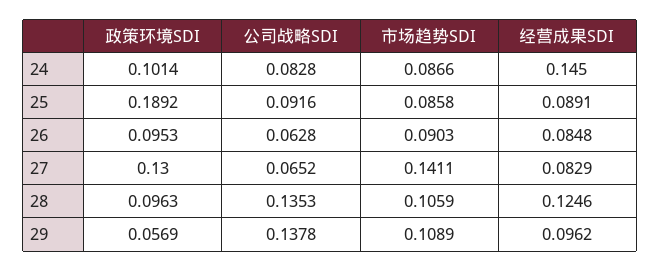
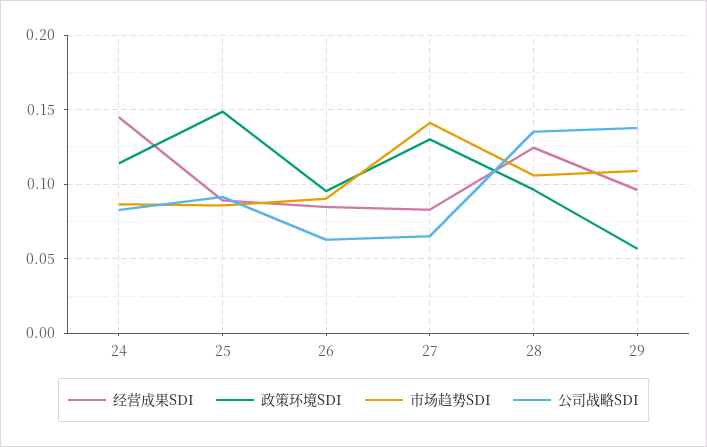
  {
    "政策环境SDI": {
-     "24": 0.1014,
+     "24": 0.115,
-     "25": 0.1892,
+     "25": 0.15,
      "26": 0.0953,
      "27": 0.13,
      "28": 0.0963,
      "29": 0.0569
    },
    "公司战略SDI": {
      "24": 0.0828,
      "25": 0.0916,
      "26": 0.0628,
      "27": 0.0652,
      "28": 0.1353,
      "29": 0.1378
    },
    "市场趋势SDI": {
      "24": 0.0866,
      "25": 0.0858,
      "26": 0.0903,
      "27": 0.1411,
      "28": 0.1059,
      "29": 0.1089
    },
    "经营成果SDI": {
      "24": 0.145,
      "25": 0.0891,
      "26": 0.0848,
      "27": 0.0829,
      "28": 0.1246,
      "29": 0.0962
    }
  }

